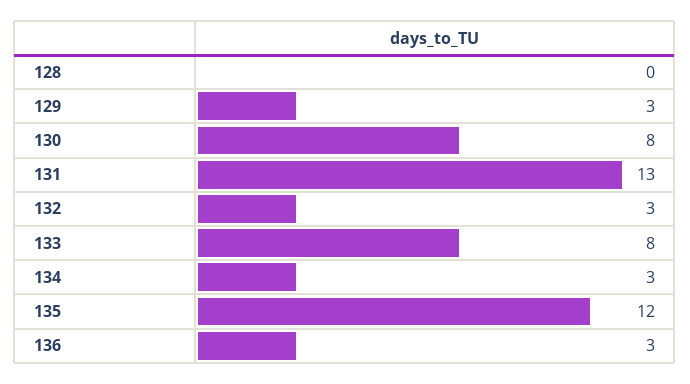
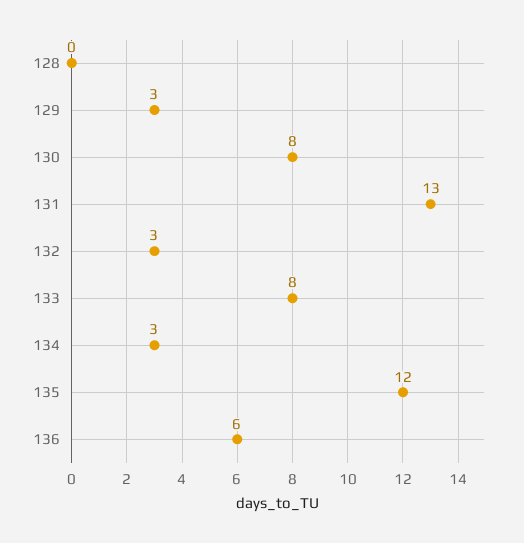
  {
    "128": 0,
    "129": 3,
    "130": 8,
    "131": 13,
    "132": 3,
    "133": 8,
    "134": 3,
    "135": 12,
-   "136": 3
+   "136": 6
  }

